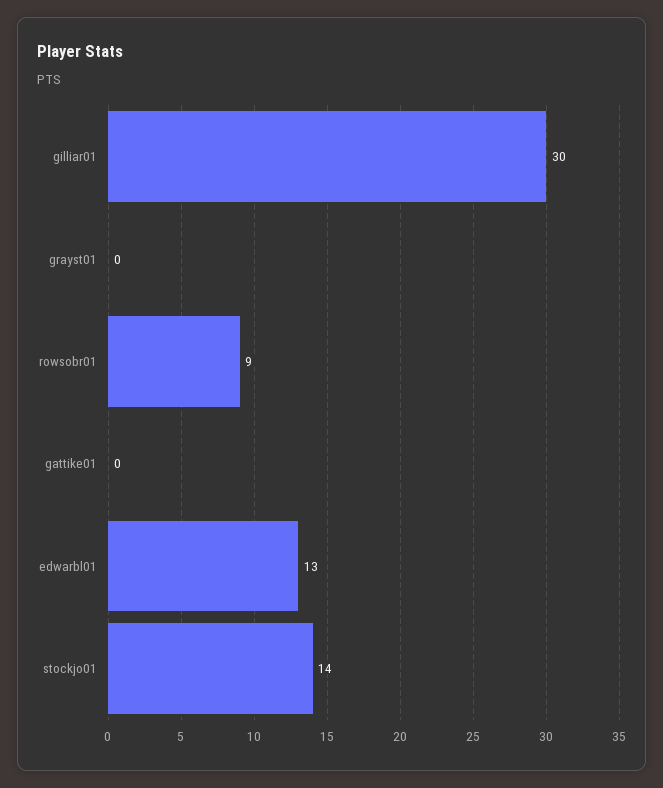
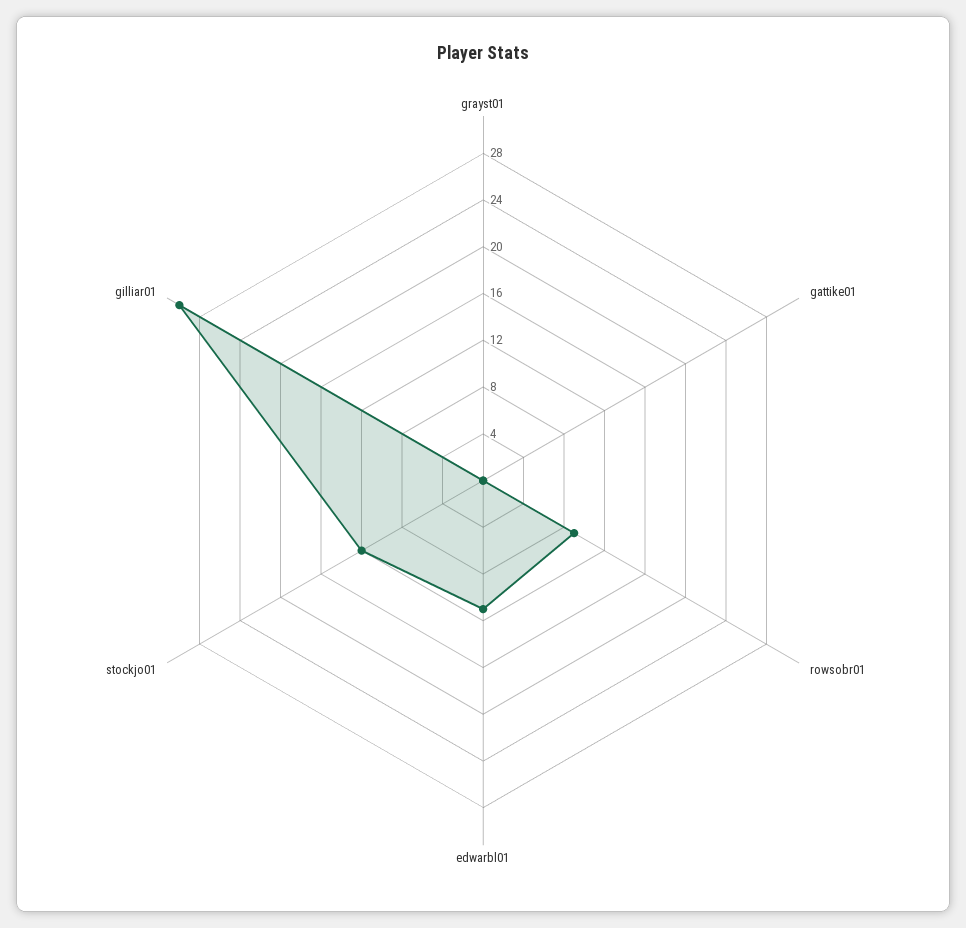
  {
    "gilliar01": 30,
    "grayst01": 0,
    "rowsobr01": 9,
    "gattike01": 0,
-   "edwarbl01": 13,
+   "edwarbl01": 11,
-   "stockjo01": 14
+   "stockjo01": 12
  }

